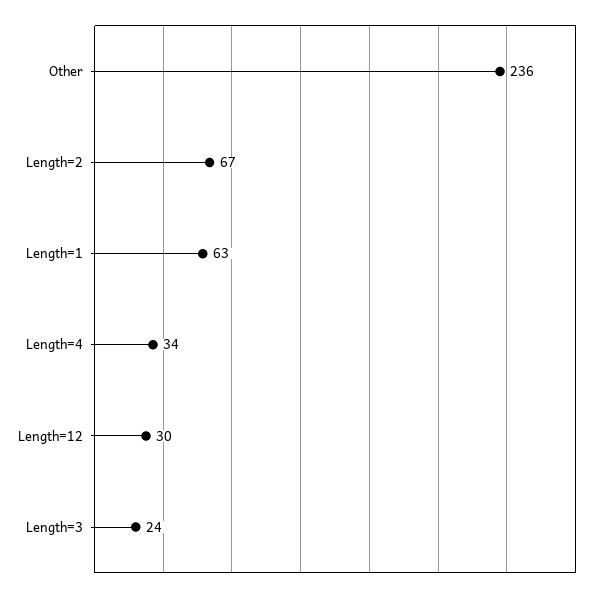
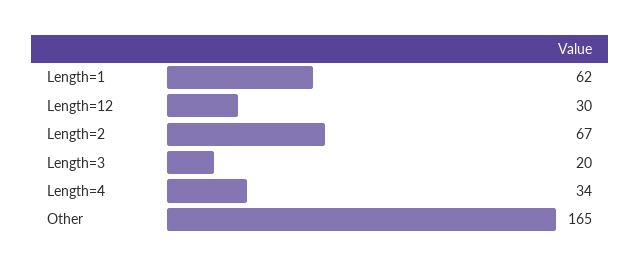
  {
-   "Other": 236,
+   "Other": 165,
    "Length=2": 67,
-   "Length=1": 63,
+   "Length=1": 62,
    "Length=4": 34,
    "Length=12": 30,
-   "Length=3": 24
+   "Length=3": 20
  }

